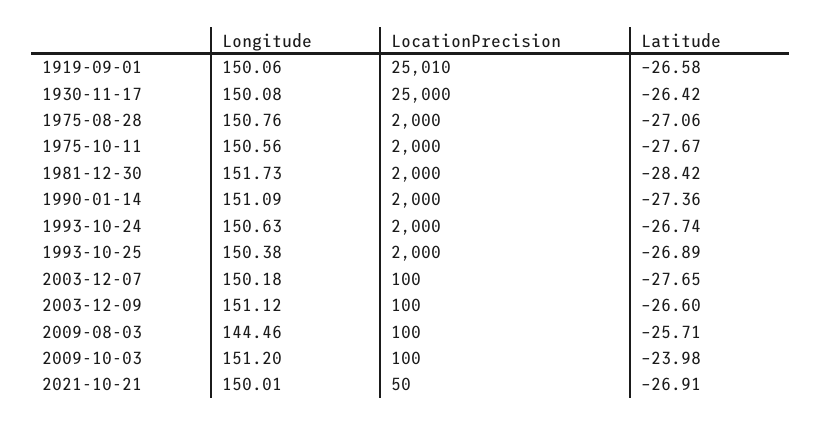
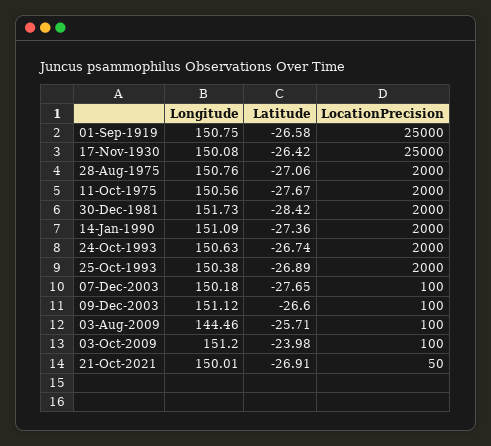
  {
    "Longitude": {
-     "1919-09-01": 150.06,
+     "1919-09-01": 150.75,
      "1930-11-17": 150.08,
      "1975-08-28": 150.76,
      "1975-10-11": 150.56,
      "1981-12-30": 151.73,
      "1990-01-14": 151.09,
      "1993-10-24": 150.63,
      "1993-10-25": 150.38,
      "2003-12-07": 150.18,
      "2003-12-09": 151.12,
      "2009-08-03": 144.46,
      "2009-10-03": 151.2,
      "2021-10-21": 150.01
    },
    "LocationPrecision": {
-     "1919-09-01": 25010,
+     "1919-09-01": 25000,
      "1930-11-17": 25000,
      "1975-08-28": 2000,
      "1975-10-11": 2000,
      "1981-12-30": 2000,
      "1990-01-14": 2000,
      "1993-10-24": 2000,
      "1993-10-25": 2000,
      "2003-12-07": 100,
      "2003-12-09": 100,
      "2009-08-03": 100,
      "2009-10-03": 100,
      "2021-10-21": 50
    },
    "Latitude": {
      "1919-09-01": -26.58,
      "1930-11-17": -26.42,
      "1975-08-28": -27.06,
      "1975-10-11": -27.67,
      "1981-12-30": -28.42,
      "1990-01-14": -27.36,
      "1993-10-24": -26.74,
      "1993-10-25": -26.89,
      "2003-12-07": -27.65,
      "2003-12-09": -26.6,
      "2009-08-03": -25.71,
      "2009-10-03": -23.98,
      "2021-10-21": -26.91
    }
  }

